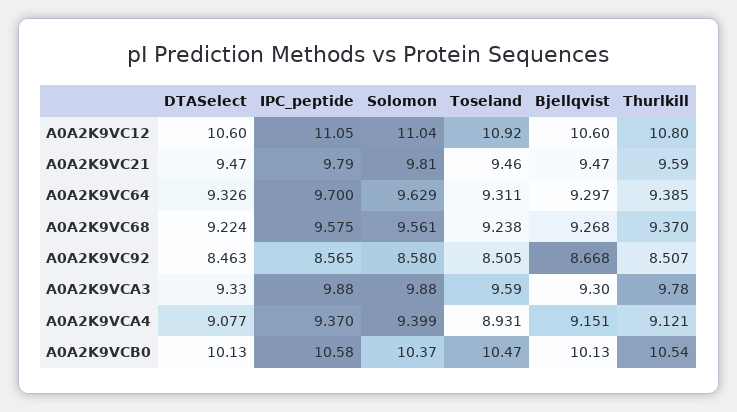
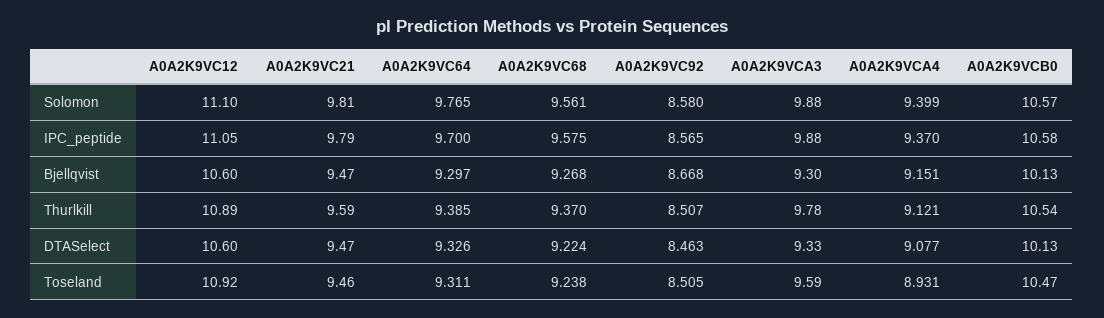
  {
    "DTASelect": {
      "A0A2K9VC12": 10.6,
      "A0A2K9VC21": 9.47,
      "A0A2K9VC64": 9.326,
      "A0A2K9VC68": 9.224,
      "A0A2K9VC92": 8.463,
      "A0A2K9VCA3": 9.33,
      "A0A2K9VCA4": 9.077,
      "A0A2K9VCB0": 10.13
    },
    "IPC_peptide": {
      "A0A2K9VC12": 11.05,
      "A0A2K9VC21": 9.79,
      "A0A2K9VC64": 9.7,
      "A0A2K9VC68": 9.575,
      "A0A2K9VC92": 8.565,
      "A0A2K9VCA3": 9.88,
      "A0A2K9VCA4": 9.37,
      "A0A2K9VCB0": 10.58
    },
    "Solomon": {
-     "A0A2K9VC12": 11.04,
+     "A0A2K9VC12": 11.1,
      "A0A2K9VC21": 9.81,
-     "A0A2K9VC64": 9.629,
+     "A0A2K9VC64": 9.765,
      "A0A2K9VC68": 9.561,
      "A0A2K9VC92": 8.58,
      "A0A2K9VCA3": 9.88,
      "A0A2K9VCA4": 9.399,
-     "A0A2K9VCB0": 10.37
+     "A0A2K9VCB0": 10.57
    },
    "Toseland": {
      "A0A2K9VC12": 10.92,
      "A0A2K9VC21": 9.46,
      "A0A2K9VC64": 9.311,
      "A0A2K9VC68": 9.238,
      "A0A2K9VC92": 8.505,
      "A0A2K9VCA3": 9.59,
      "A0A2K9VCA4": 8.931,
      "A0A2K9VCB0": 10.47
    },
    "Bjellqvist": {
      "A0A2K9VC12": 10.6,
      "A0A2K9VC21": 9.47,
      "A0A2K9VC64": 9.297,
      "A0A2K9VC68": 9.268,
      "A0A2K9VC92": 8.668,
      "A0A2K9VCA3": 9.3,
      "A0A2K9VCA4": 9.151,
      "A0A2K9VCB0": 10.13
    },
    "Thurlkill": {
-     "A0A2K9VC12": 10.8,
+     "A0A2K9VC12": 10.89,
      "A0A2K9VC21": 9.59,
      "A0A2K9VC64": 9.385,
      "A0A2K9VC68": 9.37,
      "A0A2K9VC92": 8.507,
      "A0A2K9VCA3": 9.78,
      "A0A2K9VCA4": 9.121,
      "A0A2K9VCB0": 10.54
    }
  }

